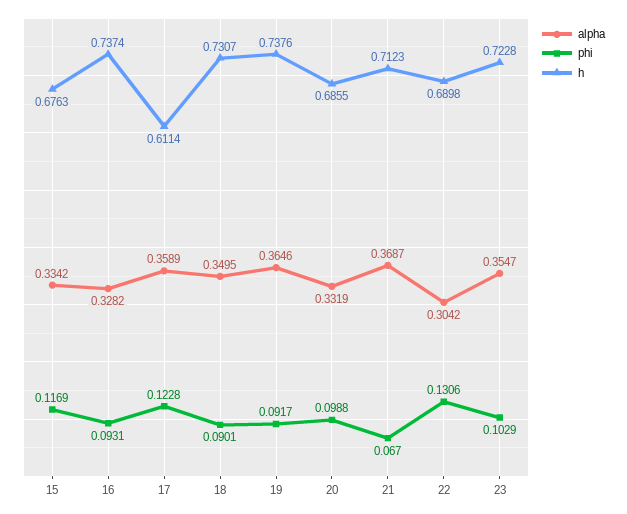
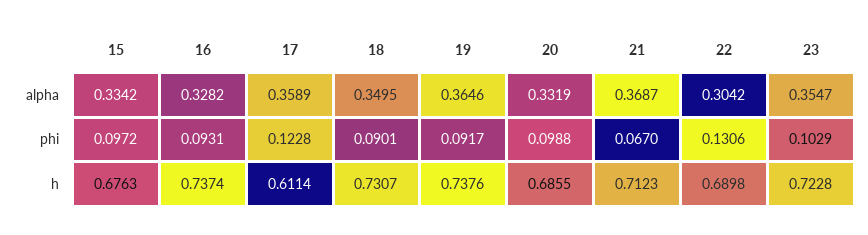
  {
    "alpha": {
      "15": 0.3342,
      "16": 0.3282,
      "17": 0.3589,
      "18": 0.3495,
      "19": 0.3646,
      "20": 0.3319,
      "21": 0.3687,
      "22": 0.3042,
      "23": 0.3547
    },
    "phi": {
-     "15": 0.1169,
+     "15": 0.0972,
      "16": 0.0931,
      "17": 0.1228,
      "18": 0.0901,
      "19": 0.0917,
      "20": 0.0988,
      "21": 0.067,
      "22": 0.1306,
      "23": 0.1029
    },
    "h": {
      "15": 0.6763,
      "16": 0.7374,
      "17": 0.6114,
      "18": 0.7307,
      "19": 0.7376,
      "20": 0.6855,
      "21": 0.7123,
      "22": 0.6898,
      "23": 0.7228
    }
  }

